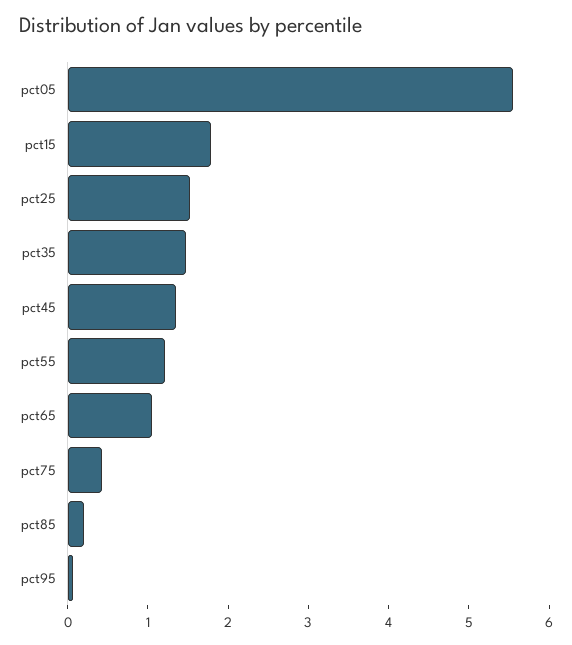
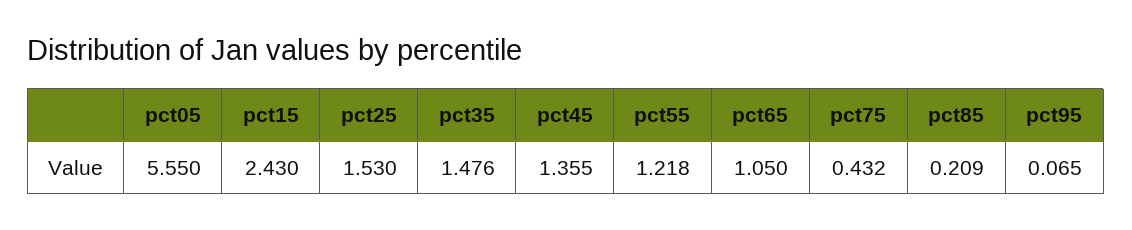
  {
    "pct05": 5.55,
-   "pct15": 1.8,
+   "pct15": 2.43,
    "pct25": 1.53,
    "pct35": 1.476,
    "pct45": 1.355,
    "pct55": 1.218,
    "pct65": 1.05,
    "pct75": 0.432,
    "pct85": 0.209,
    "pct95": 0.065
  }

